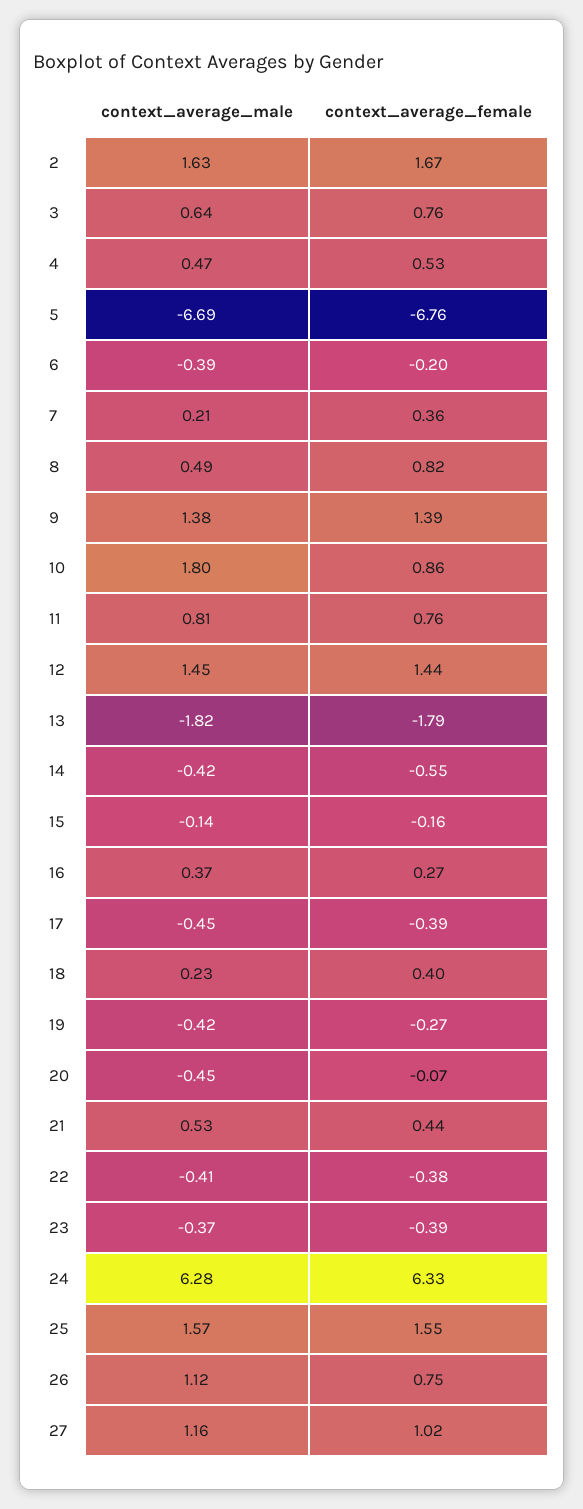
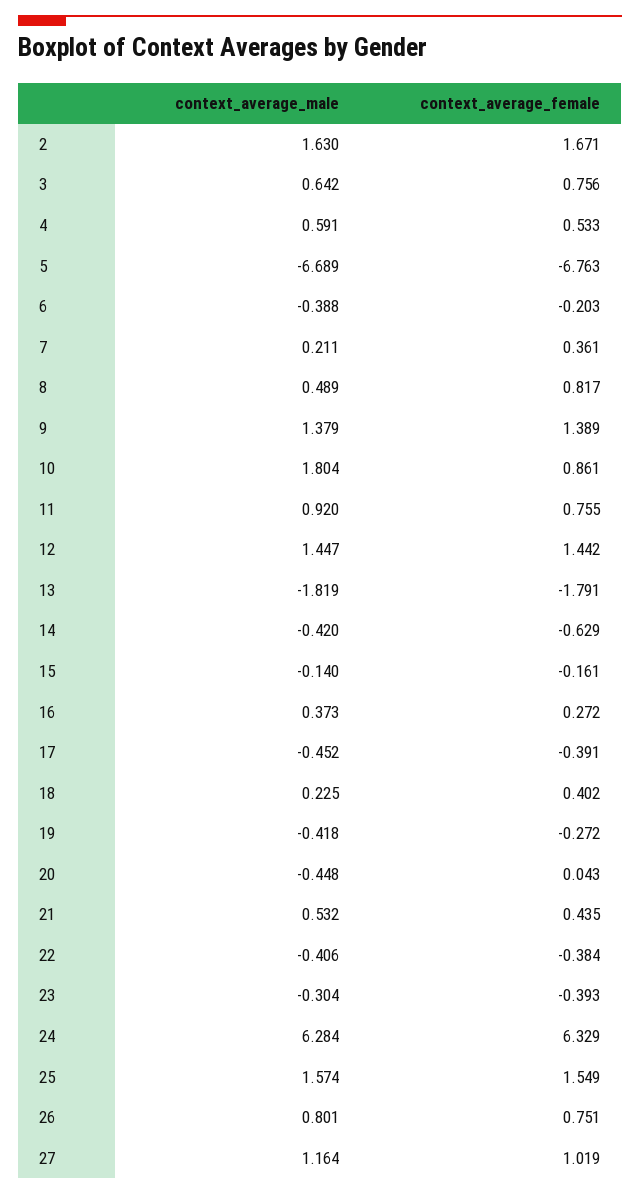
  {
    "context_average_male": {
      "2": 1.63,
      "3": 0.642,
-     "4": 0.47,
+     "4": 0.591,
      "5": -6.689,
      "6": -0.388,
      "7": 0.211,
      "8": 0.489,
      "9": 1.379,
      "10": 1.804,
-     "11": 0.81,
+     "11": 0.92,
      "12": 1.447,
      "13": -1.819,
      "14": -0.42,
      "15": -0.14,
      "16": 0.373,
      "17": -0.452,
      "18": 0.225,
      "19": -0.418,
      "20": -0.448,
      "21": 0.532,
      "22": -0.406,
-     "23": -0.37,
+     "23": -0.304,
      "24": 6.284,
      "25": 1.574,
-     "26": 1.12,
+     "26": 0.801,
      "27": 1.164
    },
    "context_average_female": {
      "2": 1.671,
      "3": 0.756,
      "4": 0.533,
      "5": -6.763,
      "6": -0.203,
      "7": 0.361,
      "8": 0.817,
      "9": 1.389,
      "10": 0.861,
      "11": 0.755,
      "12": 1.442,
      "13": -1.791,
-     "14": -0.55,
+     "14": -0.629,
      "15": -0.161,
      "16": 0.272,
      "17": -0.391,
      "18": 0.402,
      "19": -0.272,
-     "20": -0.07,
+     "20": 0.043,
      "21": 0.435,
      "22": -0.384,
      "23": -0.393,
      "24": 6.329,
      "25": 1.549,
      "26": 0.751,
      "27": 1.019
    }
  }

